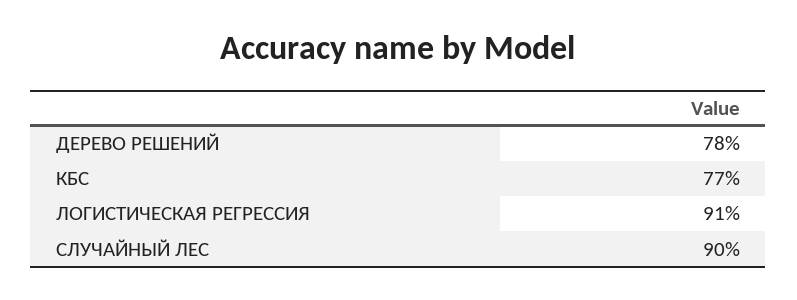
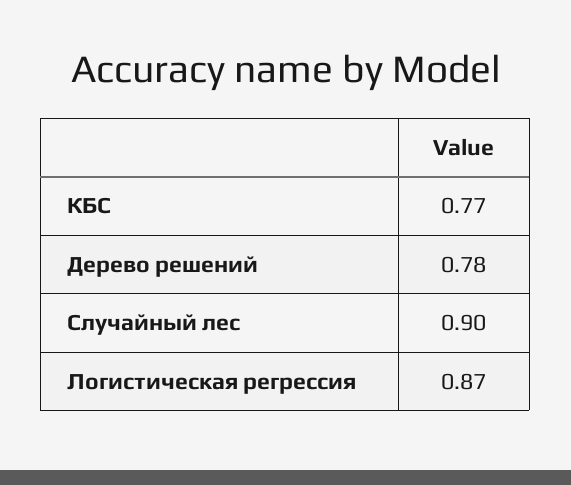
  {
    "ДЕРЕВО РЕШЕНИЙ": 0.78,
    "КБС": 0.77,
-   "ЛОГИСТИЧЕСКАЯ РЕГРЕССИЯ": 0.91,
+   "ЛОГИСТИЧЕСКАЯ РЕГРЕССИЯ": 0.87,
    "СЛУЧАЙНЫЙ ЛЕС": 0.9
  }

